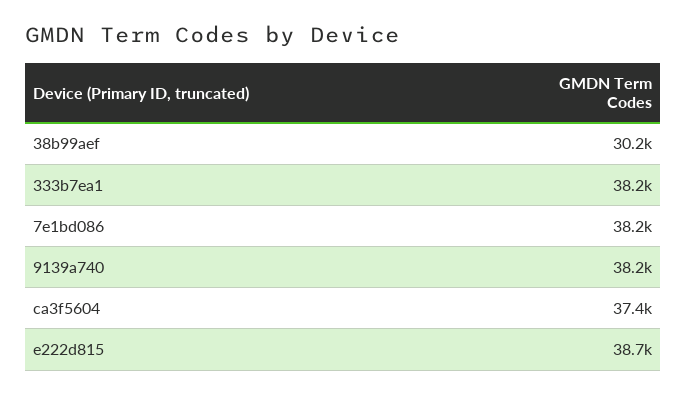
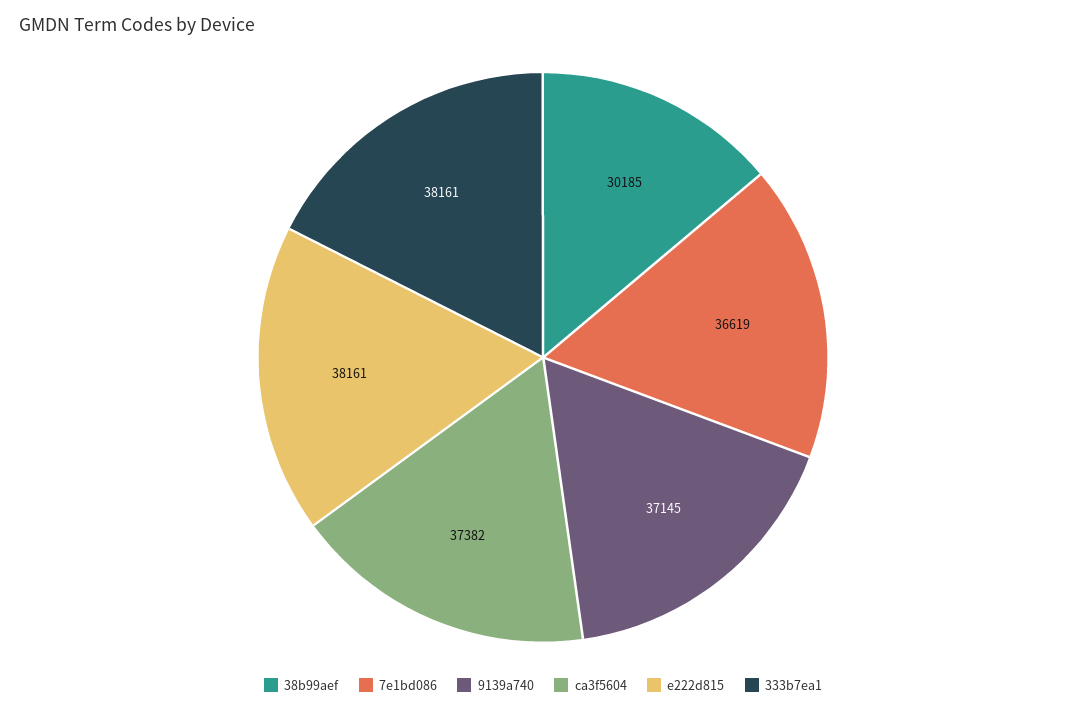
  {
    "38b99aef": 30185,
    "333b7ea1": 38161,
-   "7e1bd086": 38200,
+   "7e1bd086": 36619,
-   "9139a740": 38200,
+   "9139a740": 37145,
    "ca3f5604": 37382,
-   "e222d815": 38700
+   "e222d815": 38161
  }

